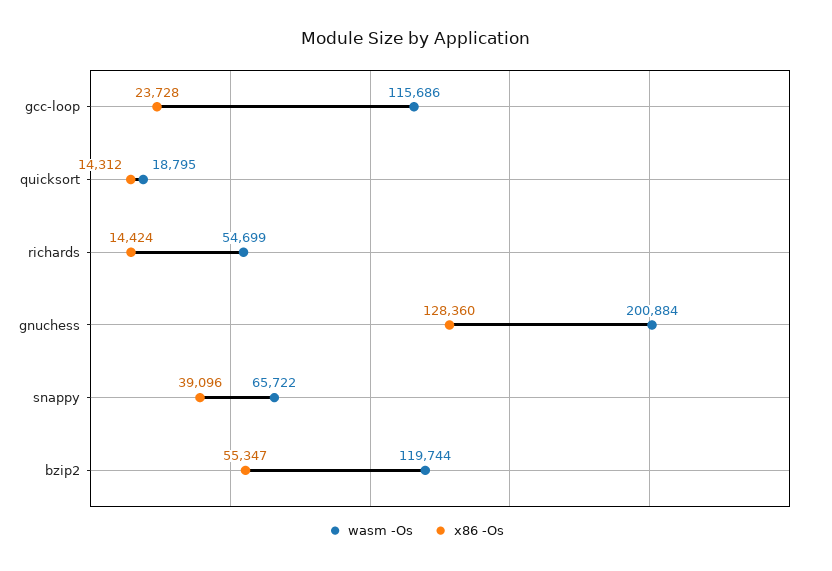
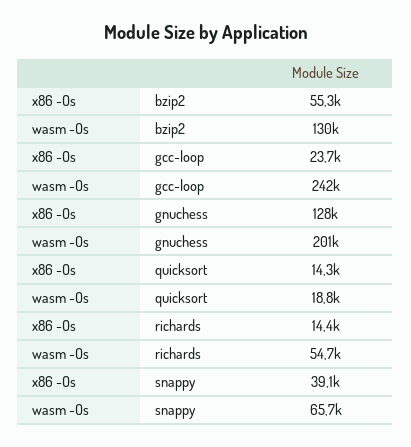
  {
    "wasm -Os": {
-     "gcc-loop": 115686,
+     "gcc-loop": 242000,
      "quicksort": 18795,
      "richards": 54699,
      "gnuchess": 200884,
      "snappy": 65722,
-     "bzip2": 119744
+     "bzip2": 130000
    },
    "x86 -Os": {
      "gcc-loop": 23728,
      "quicksort": 14312,
      "richards": 14424,
      "gnuchess": 128360,
      "snappy": 39096,
      "bzip2": 55347
    }
  }

